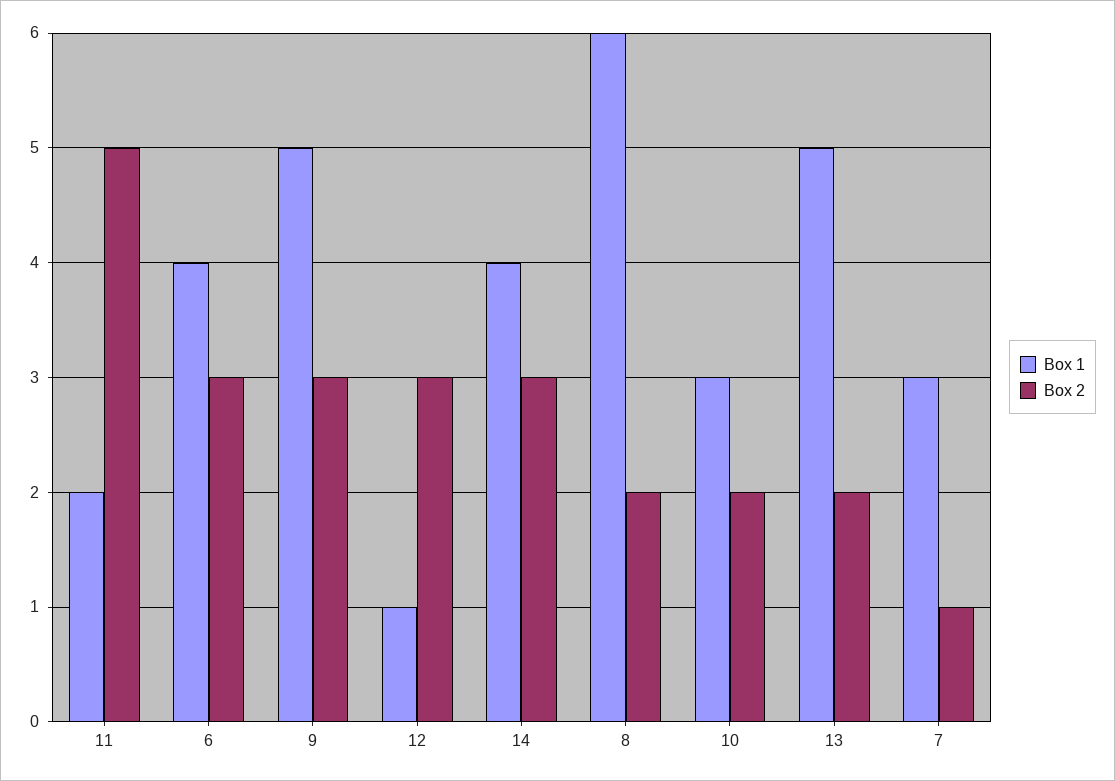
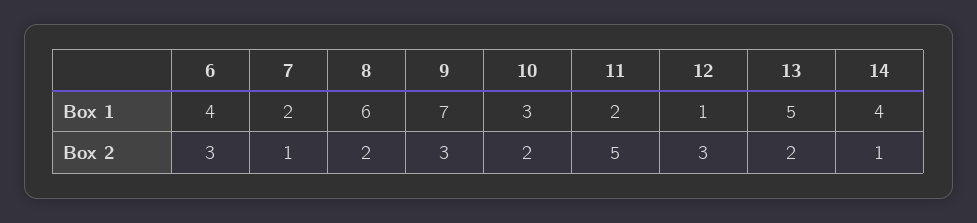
  {
    "Box 1": {
      "11": 2,
      "6": 4,
-     "9": 5,
+     "9": 7,
      "12": 1,
      "14": 4,
      "8": 6,
      "10": 3,
      "13": 5,
-     "7": 3
+     "7": 2
    },
    "Box 2": {
      "11": 5,
      "6": 3,
      "9": 3,
      "12": 3,
-     "14": 3,
+     "14": 1,
      "8": 2,
      "10": 2,
      "13": 2,
      "7": 1
    }
  }

